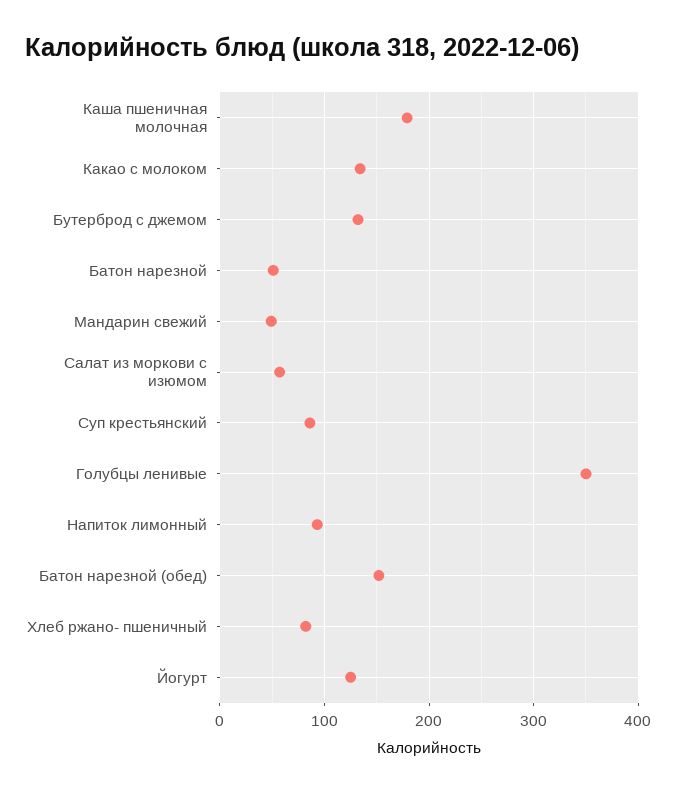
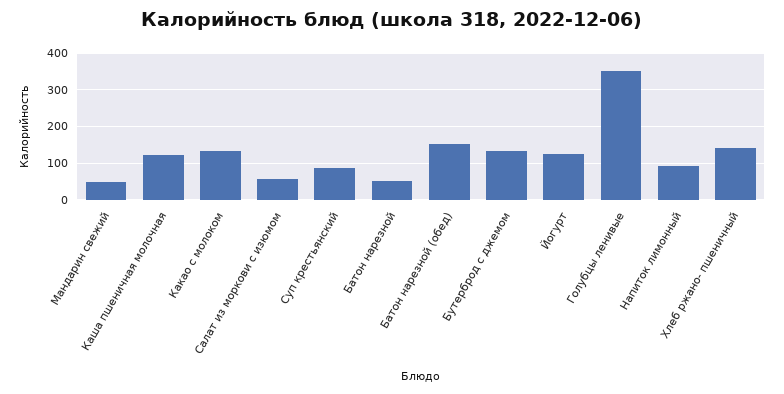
  {
-   "Каша пшеничная молочная": 180,
+   "Каша пшеничная молочная": 120,
    "Какао с молоком": 130,
    "Бутерброд с джемом": 130,
    "Батон нарезной": 50,
    "Мандарин свежий": 50,
    "Салат из моркови с изюмом": 60,
    "Суп крестьянский": 90,
    "Голубцы ленивые": 350,
    "Напиток лимонный": 90,
    "Батон нарезной (обед)": 150,
-   "Хлеб ржано- пшеничный": 80,
+   "Хлеб ржано- пшеничный": 140,
    "Йогурт": 130
  }

